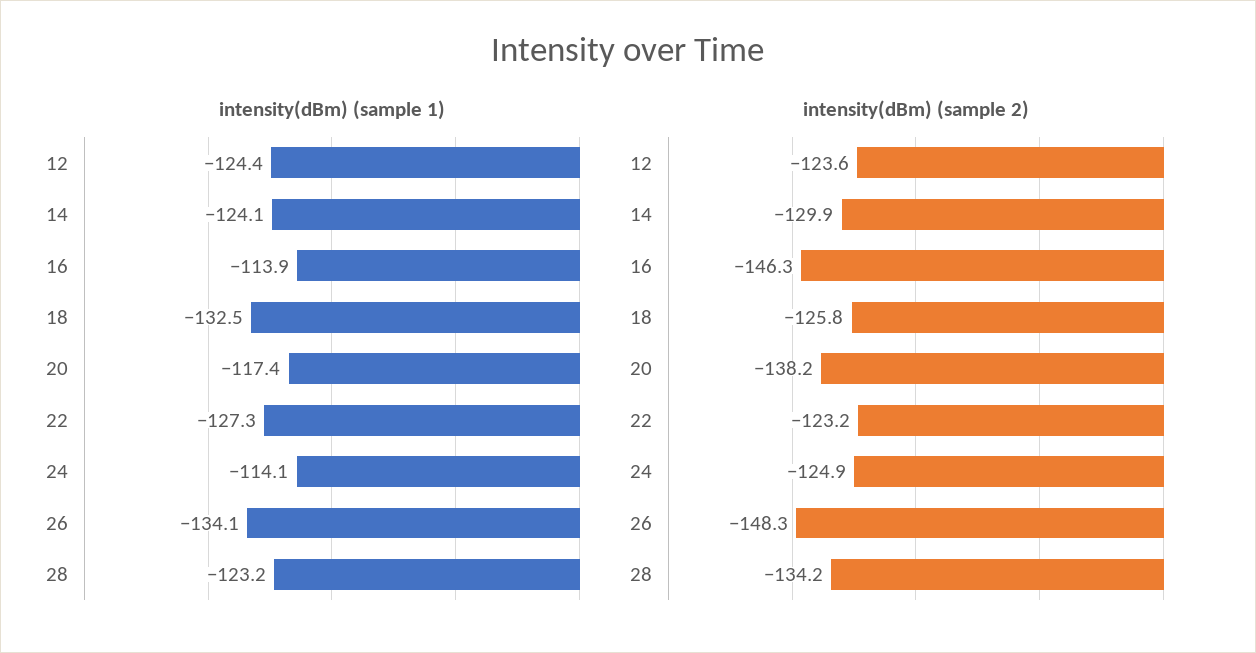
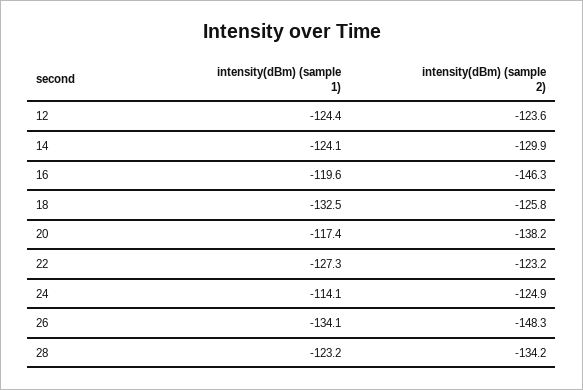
  {
    "intensity(dBm) (sample 1)": {
      "12": -124.4,
      "14": -124.1,
-     "16": -113.9,
+     "16": -119.6,
      "18": -132.5,
      "20": -117.4,
      "22": -127.3,
      "24": -114.1,
      "26": -134.1,
      "28": -123.2
    },
    "intensity(dBm) (sample 2)": {
      "12": -123.6,
      "14": -129.9,
      "16": -146.3,
      "18": -125.8,
      "20": -138.2,
      "22": -123.2,
      "24": -124.9,
      "26": -148.3,
      "28": -134.2
    }
  }

